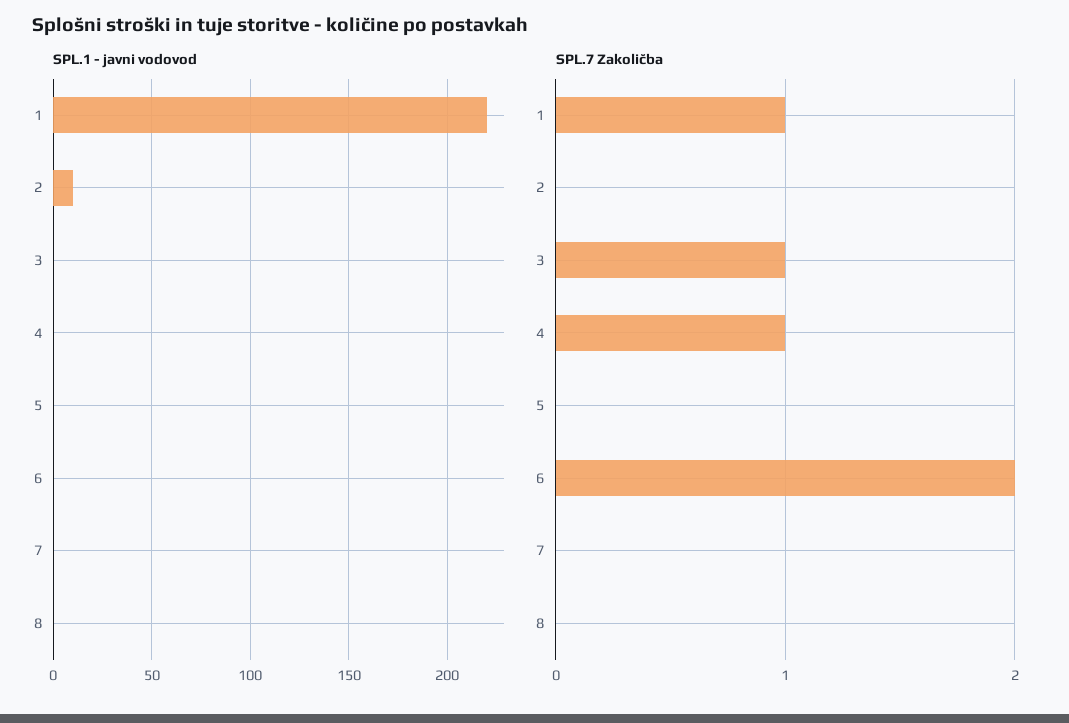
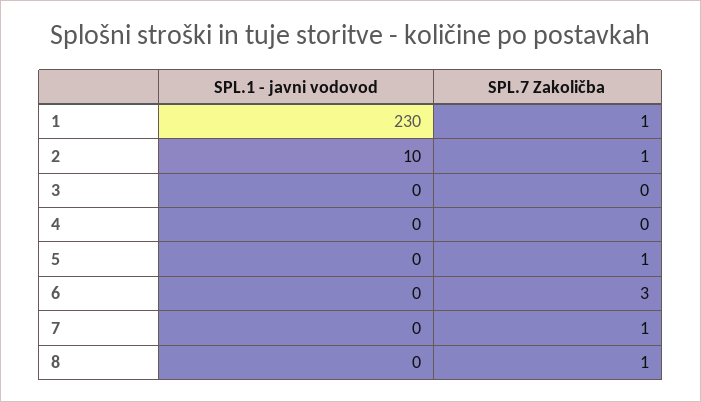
  {
    "SPL.1 - javni vodovod": {
-     "1": 220,
+     "1": 230,
      "2": 10,
      "3": 0,
      "4": 0,
      "5": 0,
      "6": 0,
      "7": 0,
      "8": 0
    },
    "SPL.7 Zakoličba": {
      "1": 1,
-     "2": 0,
+     "2": 1,
-     "3": 1,
+     "3": 0,
-     "4": 1,
+     "4": 0,
-     "5": 0,
+     "5": 1,
-     "6": 2,
+     "6": 3,
-     "7": 0,
+     "7": 1,
-     "8": 0
+     "8": 1
    }
  }

